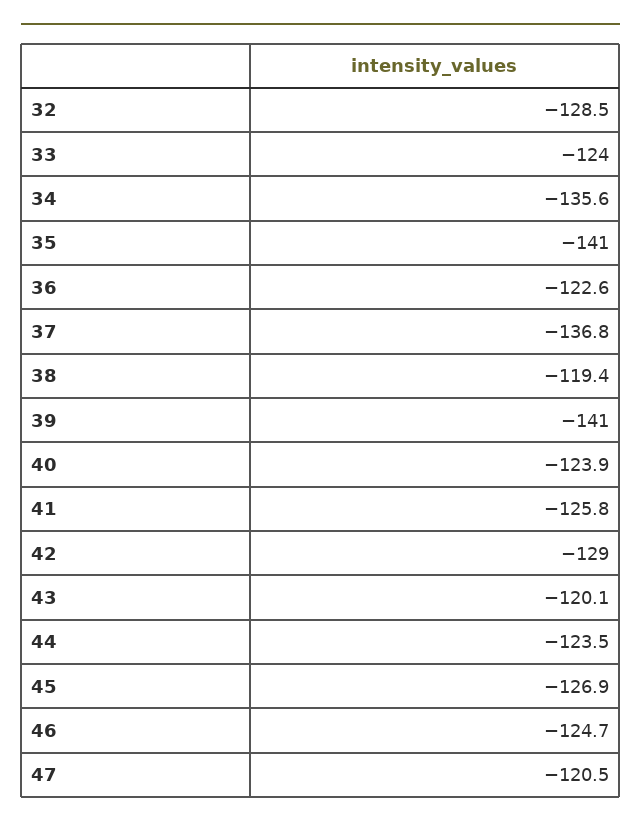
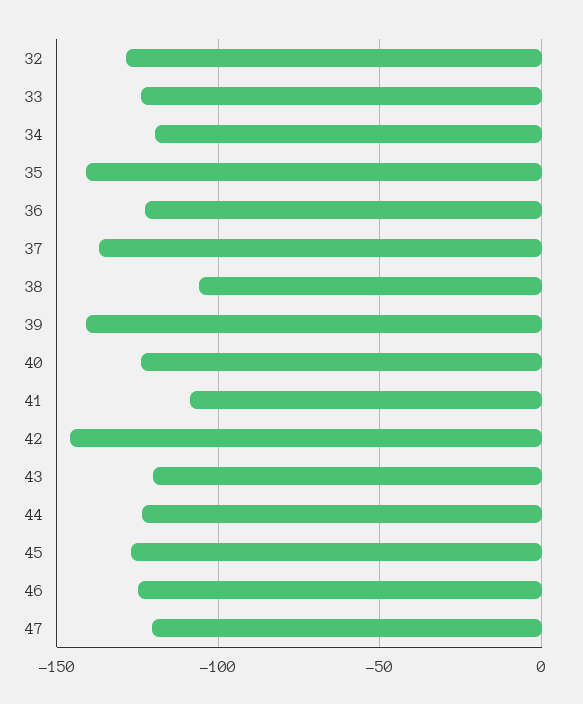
  {
    "32": -128.5,
    "33": -124,
-   "34": -135.6,
+   "34": -120,
    "35": -141,
    "36": -122.6,
    "37": -136.8,
-   "38": -119.4,
+   "38": -105,
    "39": -141,
    "40": -123.9,
-   "41": -125.8,
+   "41": -110,
-   "42": -129,
+   "42": -145,
    "43": -120.1,
    "44": -123.5,
    "45": -126.9,
    "46": -124.7,
    "47": -120.5
  }

